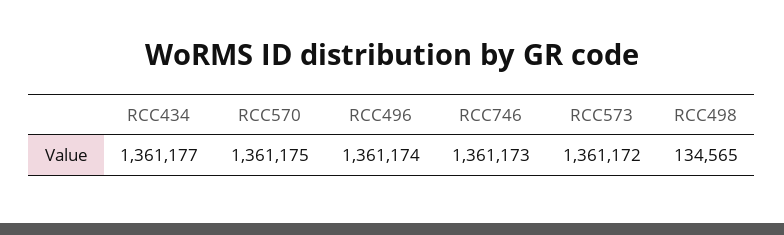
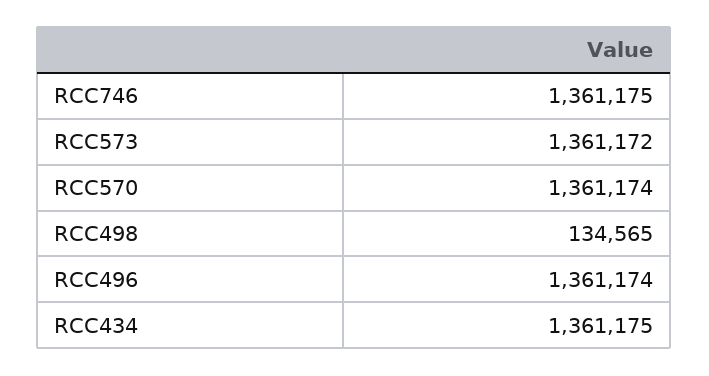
  {
-   "RCC434": 1361177,
+   "RCC434": 1361175,
-   "RCC570": 1361175,
+   "RCC570": 1361174,
    "RCC496": 1361174,
-   "RCC746": 1361173,
+   "RCC746": 1361175,
    "RCC573": 1361172,
    "RCC498": 134565
  }

